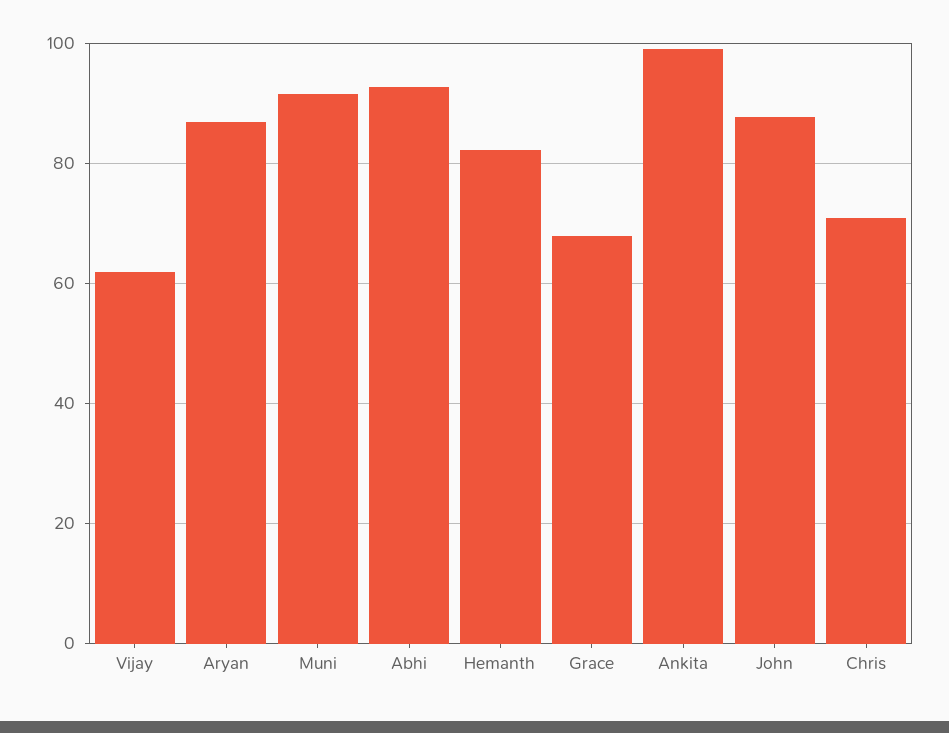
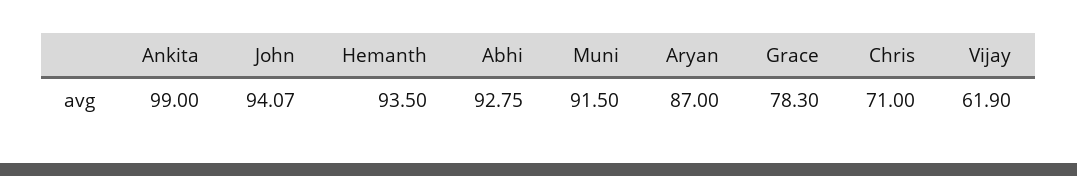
  {
    "Vijay": 61.9,
    "Aryan": 87,
    "Muni": 91.5,
    "Abhi": 92.75,
-   "Hemanth": 82,
+   "Hemanth": 93.5,
-   "Grace": 68,
+   "Grace": 78.3,
    "Ankita": 99,
-   "John": 88,
+   "John": 94.07,
    "Chris": 71
  }

